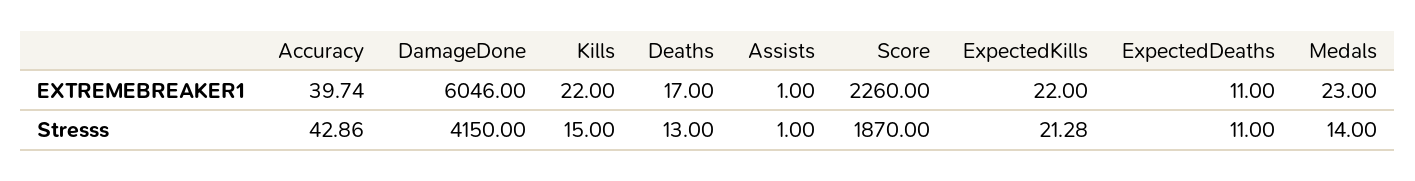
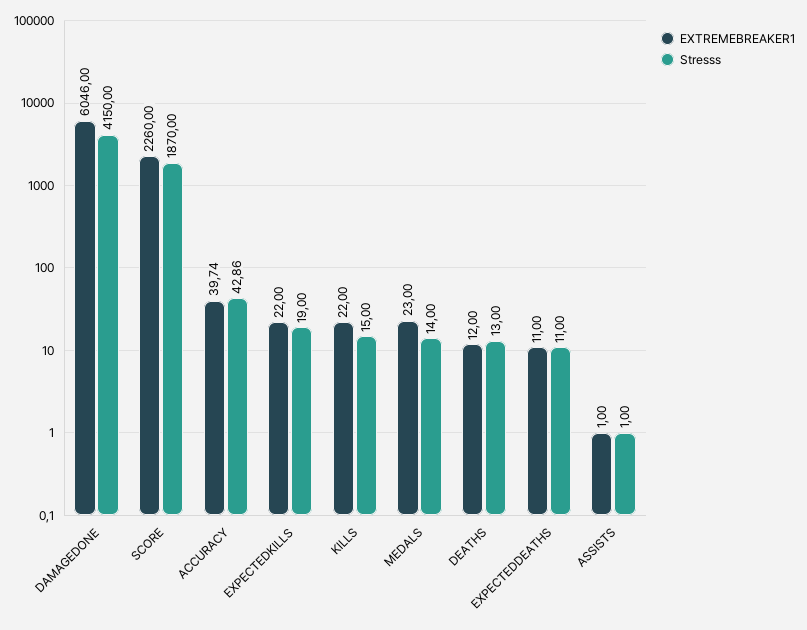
  {
    "EXTREMEBREAKER1": {
      "Accuracy": 39.74,
      "DamageDone": 6046,
      "Kills": 22,
-     "Deaths": 17,
+     "Deaths": 12,
      "Assists": 1,
      "Score": 2260,
      "ExpectedKills": 22,
      "ExpectedDeaths": 11,
      "Medals": 23
    },
    "Stresss": {
      "Accuracy": 42.86,
      "DamageDone": 4150,
      "Kills": 15,
      "Deaths": 13,
      "Assists": 1,
      "Score": 1870,
-     "ExpectedKills": 21.28,
+     "ExpectedKills": 19,
      "ExpectedDeaths": 11,
      "Medals": 14
    }
  }

